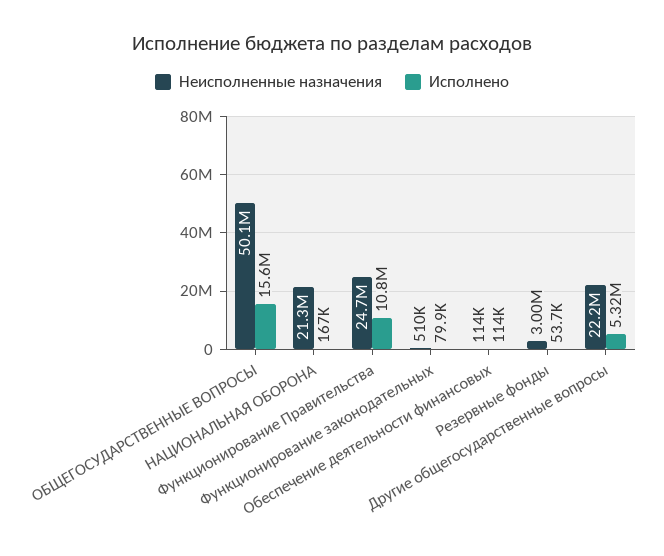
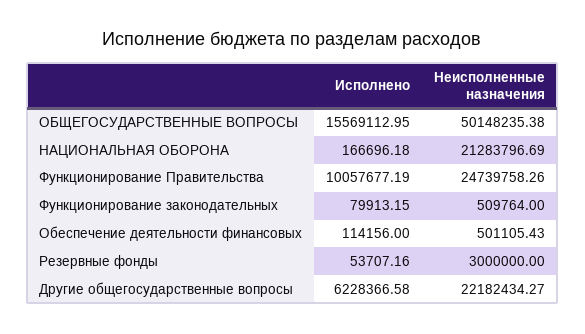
  {
    "Неисполненные назначения": {
      "ОБЩЕГОСУДАРСТВЕННЫЕ ВОПРОСЫ": 50148235.38,
      "НАЦИОНАЛЬНАЯ ОБОРОНА": 21283796.69,
      "Функционирование Правительства": 24739758.26,
      "Функционирование законодательных": 509764,
-     "Обеспечение деятельности финансовых": 114000,
+     "Обеспечение деятельности финансовых": 501105.43,
      "Резервные фонды": 3000000,
      "Другие общегосударственные вопросы": 22182434.27
    },
    "Исполнено": {
      "ОБЩЕГОСУДАРСТВЕННЫЕ ВОПРОСЫ": 15569112.95,
      "НАЦИОНАЛЬНАЯ ОБОРОНА": 166696.18,
-     "Функционирование Правительства": 10800000,
+     "Функционирование Правительства": 10057677.19,
      "Функционирование законодательных": 79913.15,
      "Обеспечение деятельности финансовых": 114156,
      "Резервные фонды": 53707.16,
-     "Другие общегосударственные вопросы": 5320000
+     "Другие общегосударственные вопросы": 6228366.58
    }
  }

